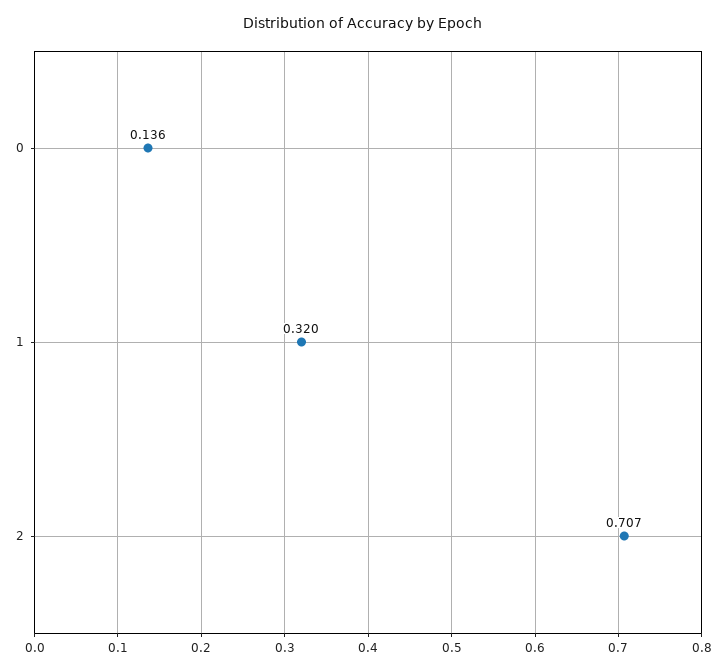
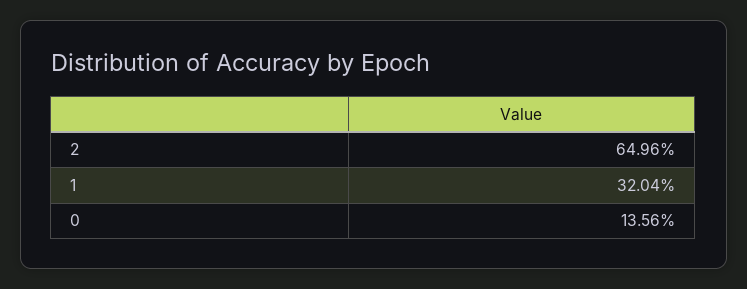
  {
    "0": 0.1356,
    "1": 0.3204,
-   "2": 0.707
+   "2": 0.6496
  }

